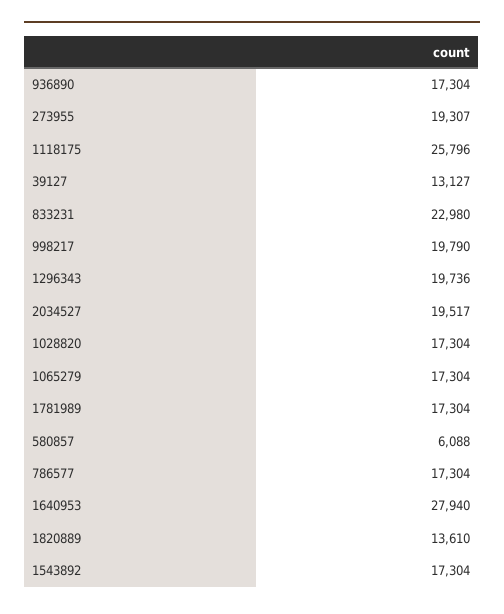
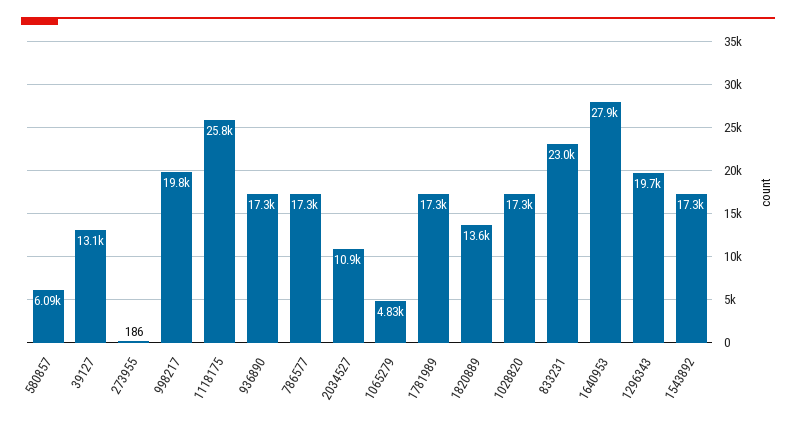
  {
    "936890": 17304,
-   "273955": 19307,
+   "273955": 186,
    "1118175": 25796,
    "39127": 13127,
    "833231": 22980,
    "998217": 19790,
    "1296343": 19736,
-   "2034527": 19517,
+   "2034527": 10900,
    "1028820": 17304,
-   "1065279": 17304,
+   "1065279": 4830,
    "1781989": 17304,
    "580857": 6088,
    "786577": 17304,
    "1640953": 27940,
    "1820889": 13610,
    "1543892": 17304
  }

